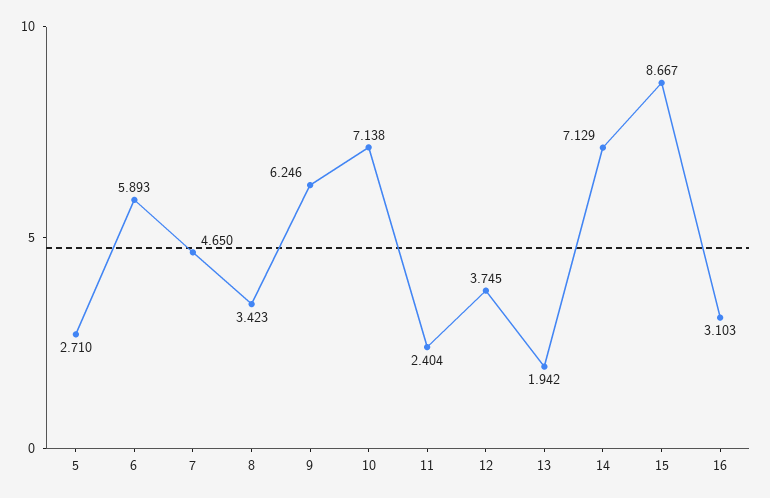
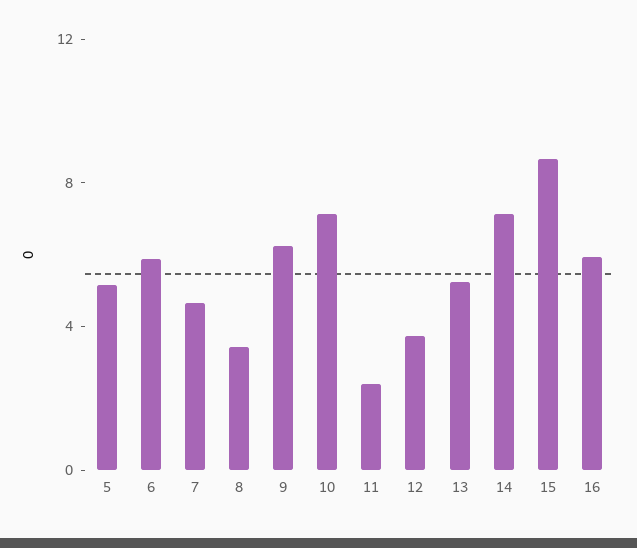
  {
-   "5": 2.71,
+   "5": 5,
    "6": 5.893,
    "7": 4.65,
    "8": 3.423,
    "9": 6.246,
    "10": 7.138,
    "11": 2.404,
    "12": 3.745,
-   "13": 1.942,
+   "13": 5,
    "14": 7.129,
    "15": 8.667,
-   "16": 3.103
+   "16": 6
  }

